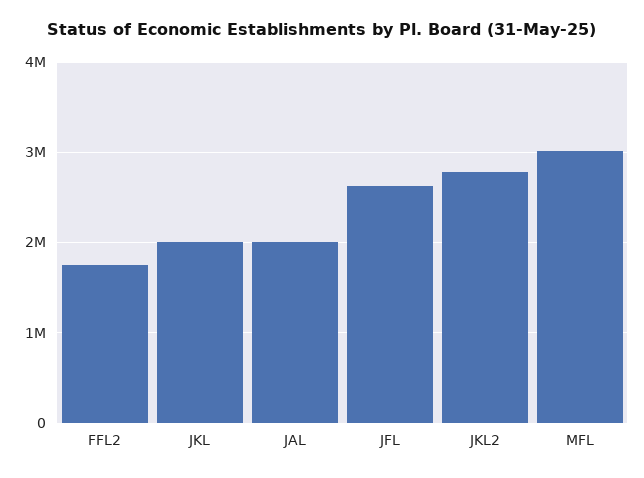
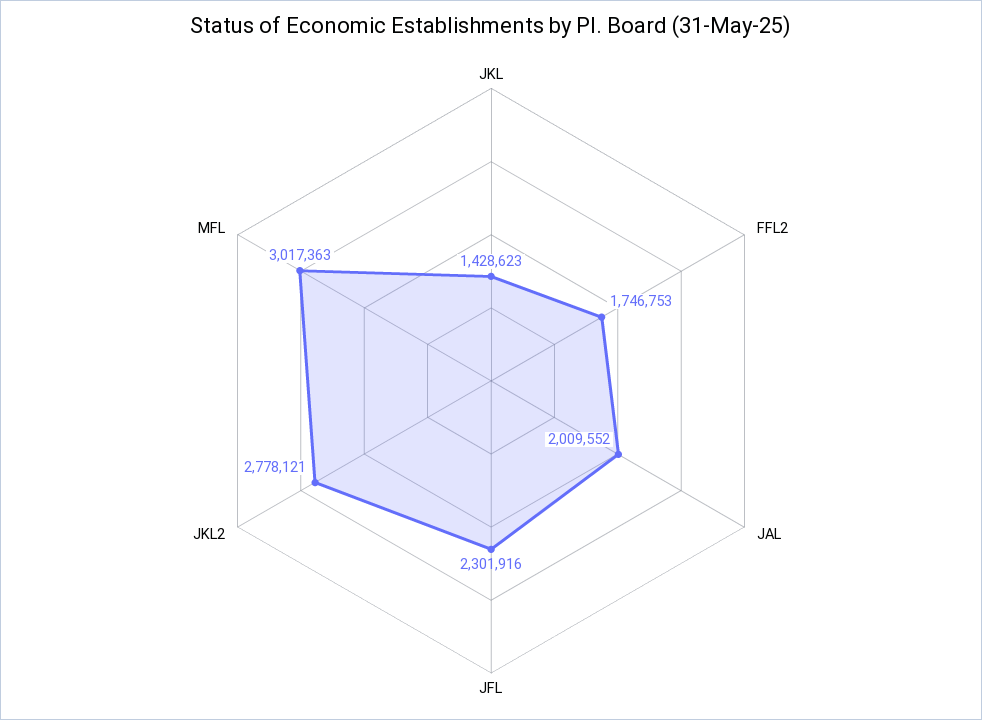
  {
    "FFL2": 1746753,
-   "JKL": 2000000,
+   "JKL": 1428623,
    "JAL": 2009552,
-   "JFL": 2600000,
+   "JFL": 2301916,
    "JKL2": 2778121,
    "MFL": 3017363
  }

